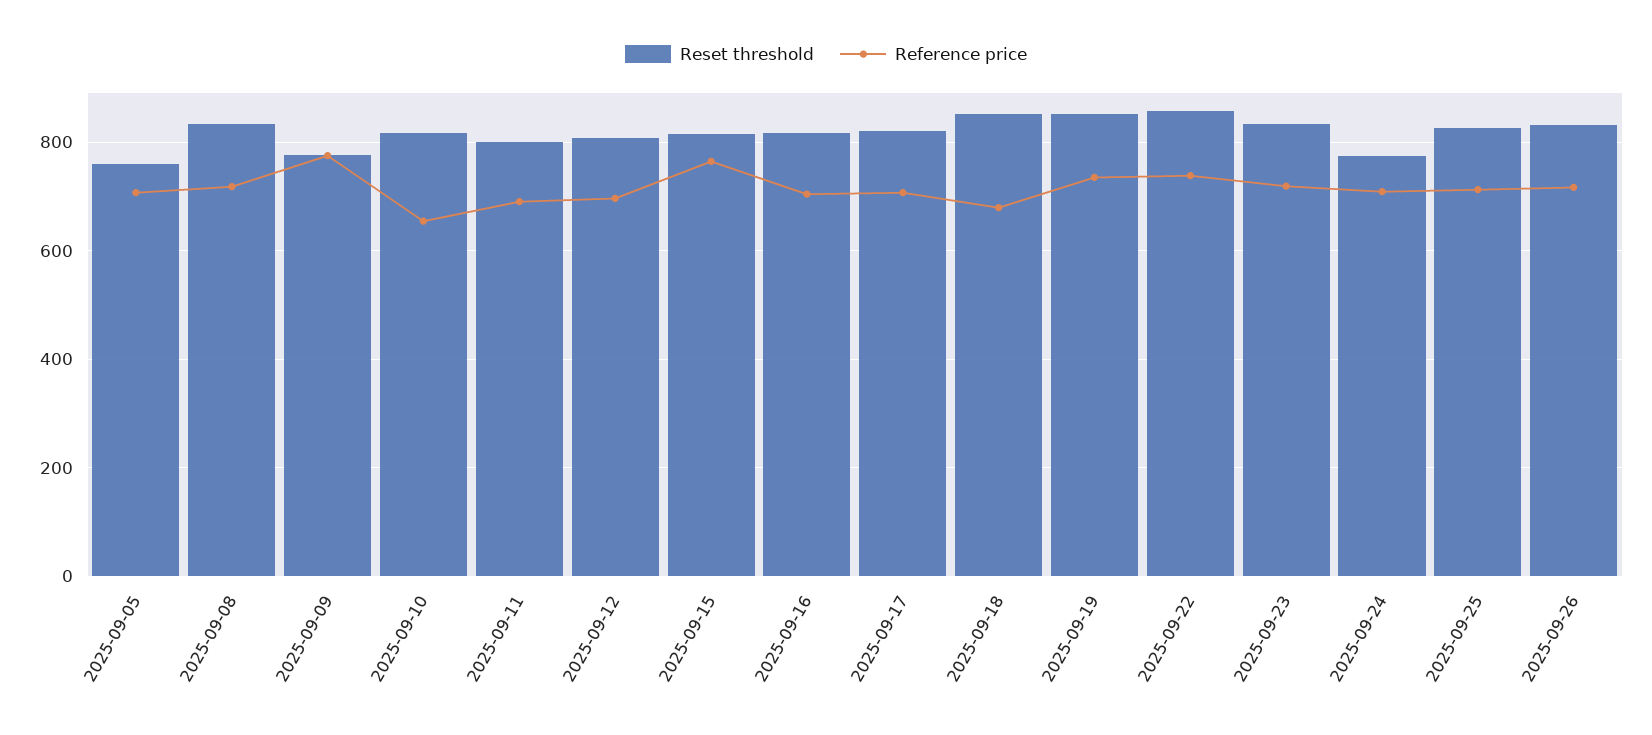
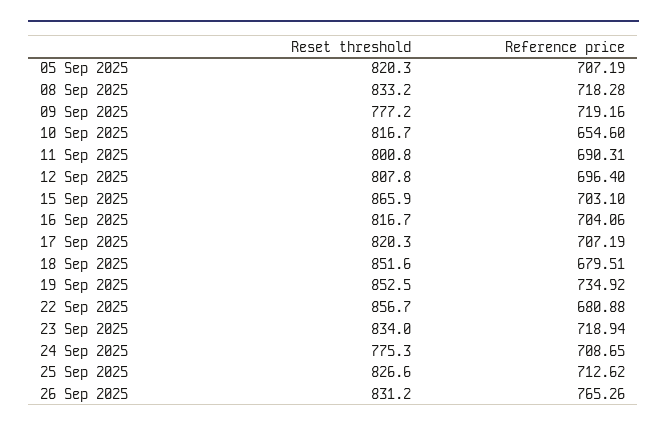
  {
    "Reset threshold": {
-     "2025-09-05": 760,
+     "2025-09-05": 820.3,
      "2025-09-08": 833.2,
      "2025-09-09": 777.2,
      "2025-09-10": 816.7,
      "2025-09-11": 800.8,
      "2025-09-12": 807.8,
-     "2025-09-15": 820,
+     "2025-09-15": 865.9,
      "2025-09-16": 816.7,
      "2025-09-17": 820.3,
      "2025-09-18": 851.6,
      "2025-09-19": 852.5,
      "2025-09-22": 856.7,
      "2025-09-23": 834,
      "2025-09-24": 775.3,
      "2025-09-25": 826.6,
      "2025-09-26": 831.2
    },
    "Reference price": {
      "2025-09-05": 707.19,
      "2025-09-08": 718.28,
-     "2025-09-09": 780,
+     "2025-09-09": 719.16,
      "2025-09-10": 654.6,
      "2025-09-11": 690.31,
      "2025-09-12": 696.4,
-     "2025-09-15": 760,
+     "2025-09-15": 703.1,
      "2025-09-16": 704.06,
      "2025-09-17": 707.19,
      "2025-09-18": 679.51,
      "2025-09-19": 734.92,
-     "2025-09-22": 740,
+     "2025-09-22": 680.88,
      "2025-09-23": 718.94,
      "2025-09-24": 708.65,
      "2025-09-25": 712.62,
-     "2025-09-26": 720
+     "2025-09-26": 765.26
    }
  }

